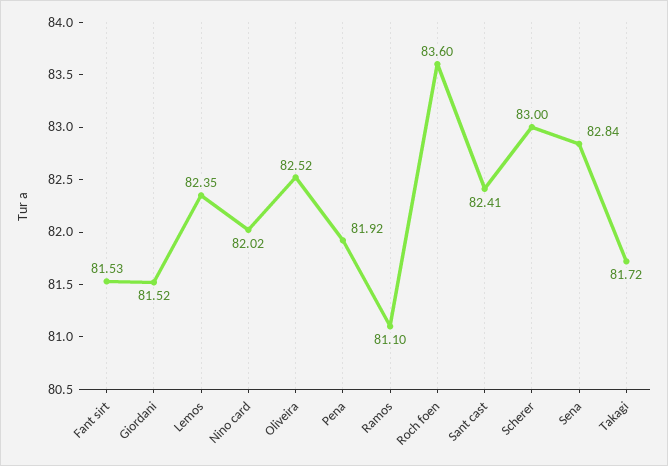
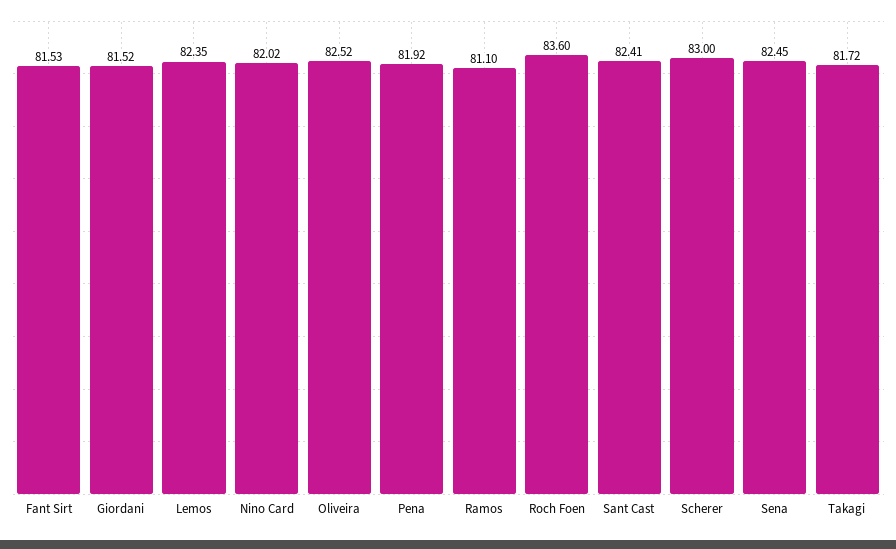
  {
    "Fant sirt": 81.53,
    "Giordani": 81.52,
    "Lemos": 82.35,
    "Nino card": 82.02,
    "Oliveira": 82.52,
    "Pena": 81.92,
    "Ramos": 81.1,
    "Roch foen": 83.6,
    "Sant cast": 82.41,
    "Scherer": 83,
-   "Sena": 82.84,
+   "Sena": 82.45,
    "Takagi": 81.72
  }

